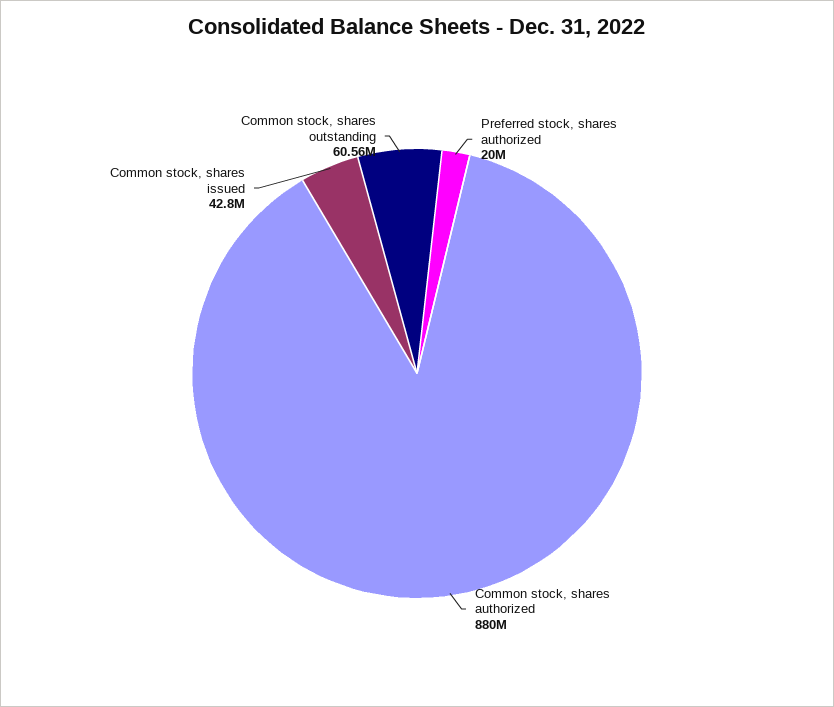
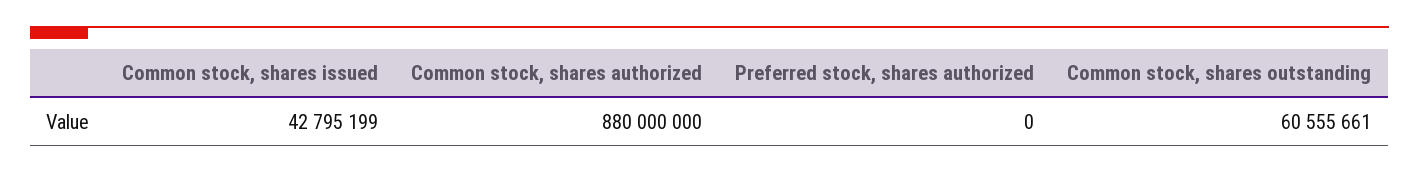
  {
-   "Preferred stock, shares authorized": 20000000,
+   "Preferred stock, shares authorized": 0,
    "Common stock, shares authorized": 880000000,
    "Common stock, shares issued": 42795199,
    "Common stock, shares outstanding": 60555661
  }

